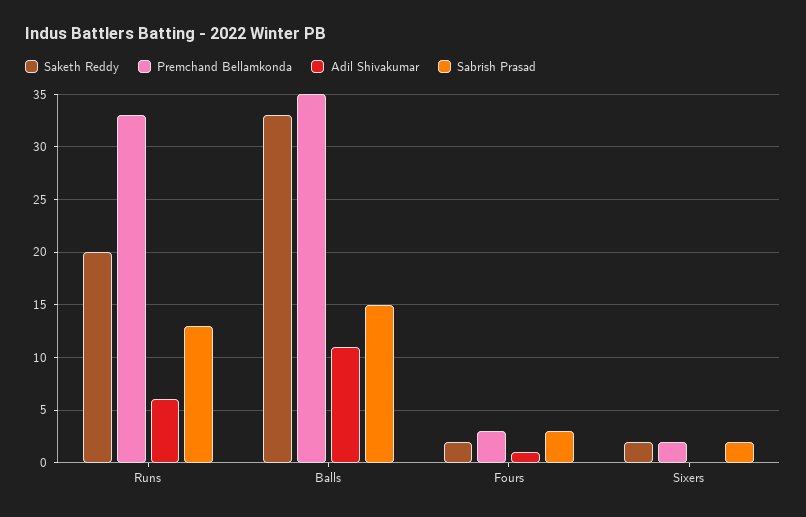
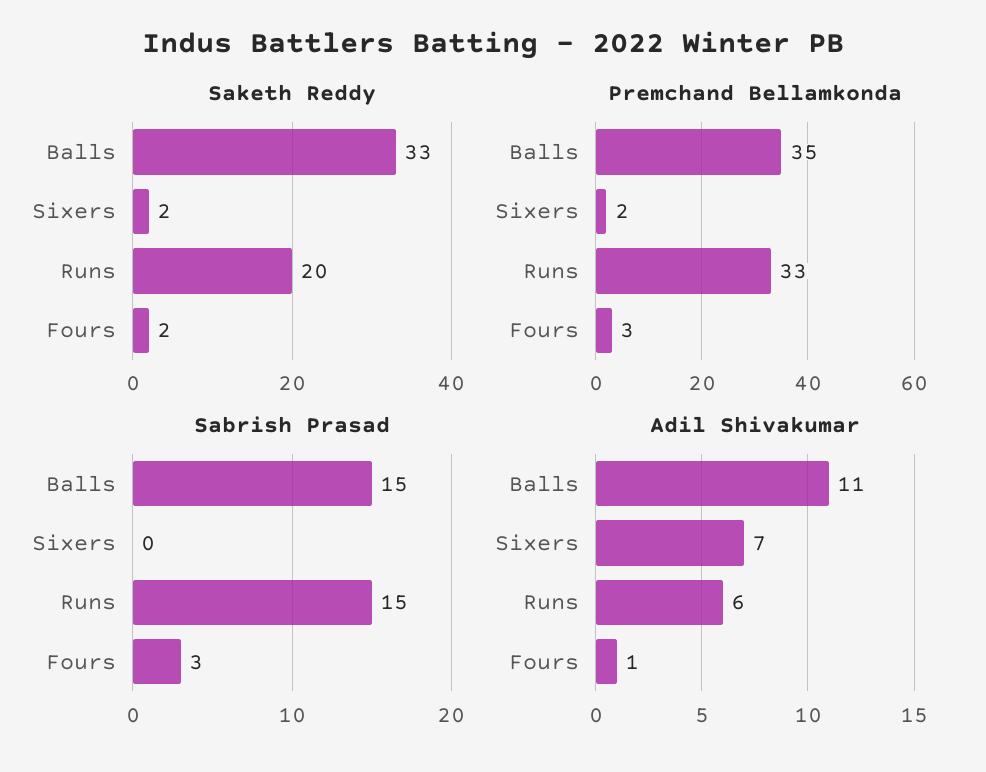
  {
    "Saketh Reddy": {
      "Runs": 20,
      "Balls": 33,
      "Fours": 2,
      "Sixers": 2
    },
    "Premchand Bellamkonda": {
      "Runs": 33,
      "Balls": 35,
      "Fours": 3,
      "Sixers": 2
    },
    "Adil Shivakumar": {
      "Runs": 6,
      "Balls": 11,
      "Fours": 1,
-     "Sixers": 0
+     "Sixers": 7
    },
    "Sabrish Prasad": {
-     "Runs": 13,
+     "Runs": 15,
      "Balls": 15,
      "Fours": 3,
-     "Sixers": 2
+     "Sixers": 0
    }
  }

